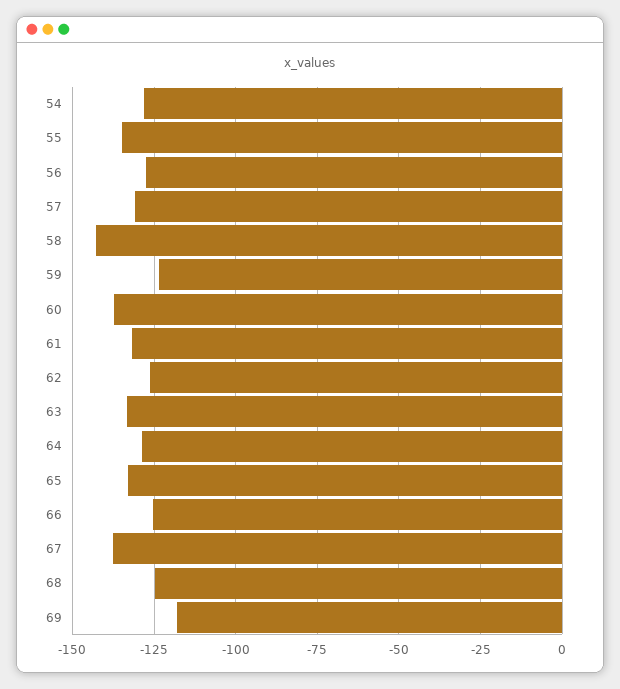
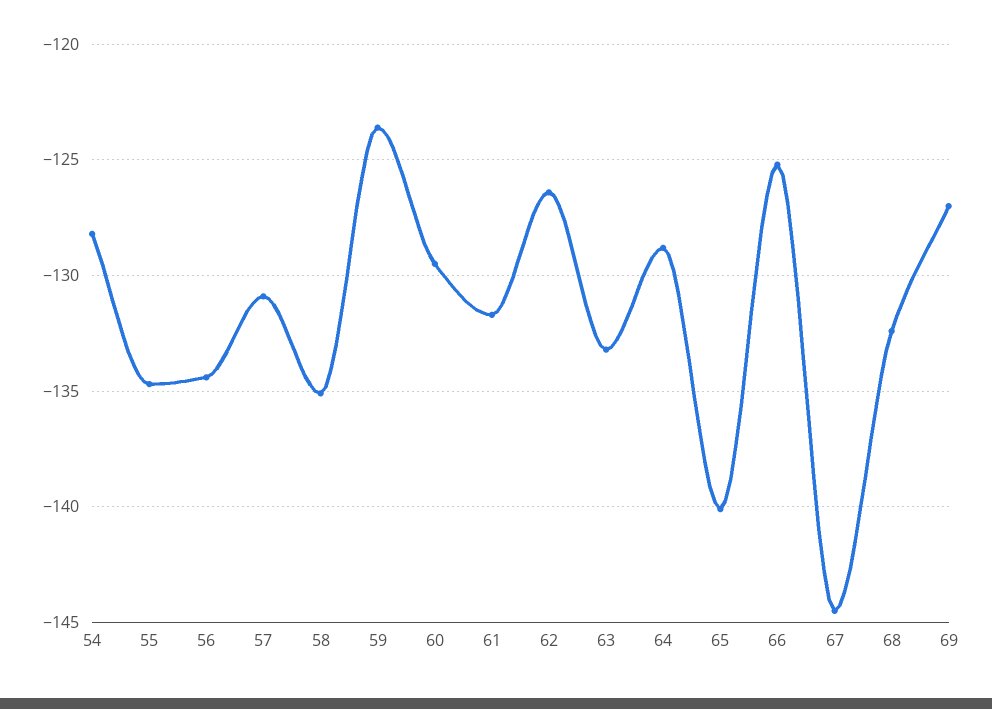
  {
    "54": -128,
    "55": -134.5,
-   "56": -127.5,
+   "56": -134.5,
    "57": -131,
-   "58": -142.5,
+   "58": -135,
    "59": -123.5,
-   "60": -137.5,
+   "60": -129.5,
    "61": -131.5,
    "62": -126.5,
    "63": -133,
    "64": -129,
-   "65": -132.5,
+   "65": -140,
    "66": -125,
-   "67": -137.5,
+   "67": -144.5,
-   "68": -125,
+   "68": -132.5,
-   "69": -117.5
+   "69": -127
  }

